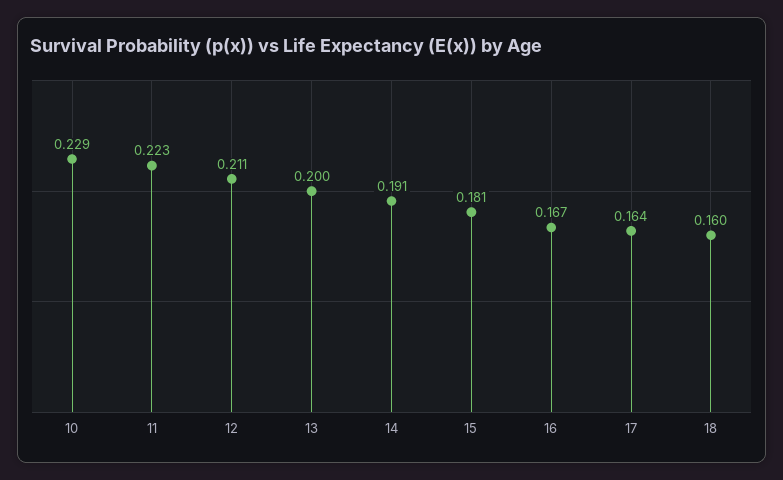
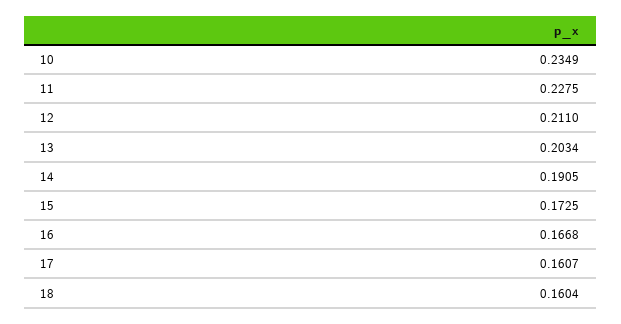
  {
-   "10": 0.229,
+   "10": 0.2349,
-   "11": 0.223,
+   "11": 0.2275,
    "12": 0.211,
-   "13": 0.2,
+   "13": 0.2034,
    "14": 0.1905,
-   "15": 0.181,
+   "15": 0.1725,
    "16": 0.1668,
-   "17": 0.164,
+   "17": 0.1607,
    "18": 0.1604
  }

